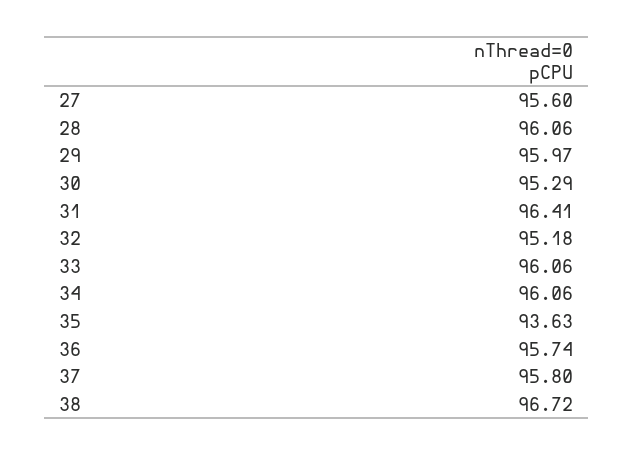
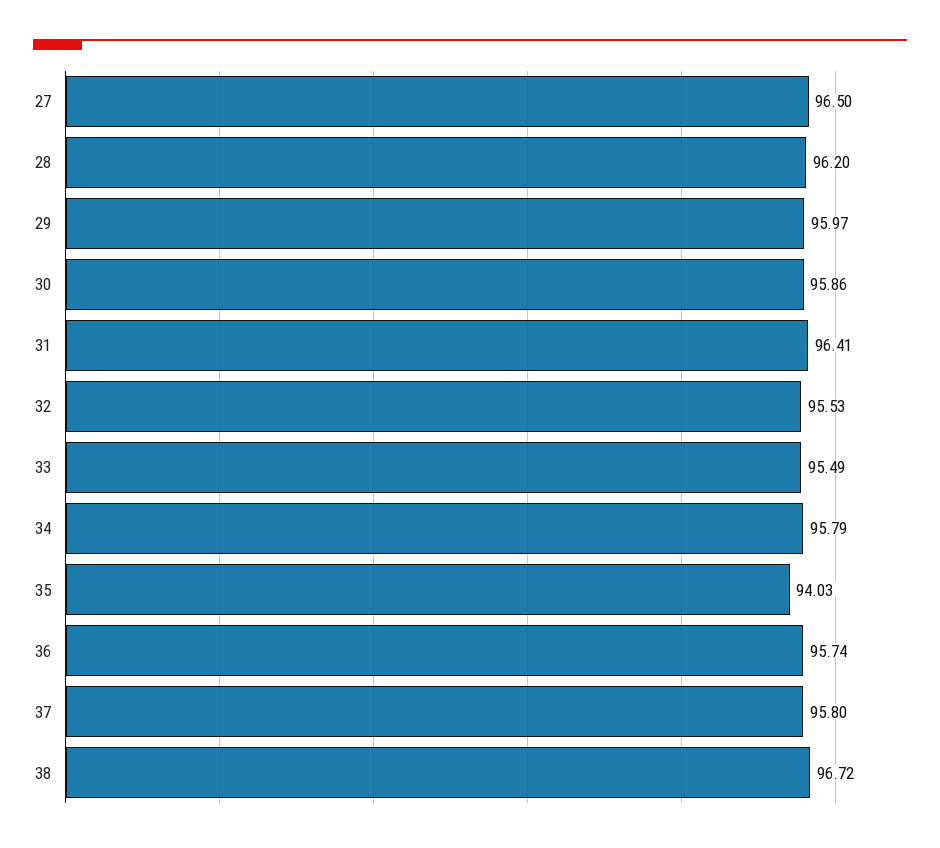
  {
-   "27": 95.6,
+   "27": 96.5,
-   "28": 96.06,
+   "28": 96.2,
    "29": 95.97,
-   "30": 95.29,
+   "30": 95.86,
    "31": 96.41,
-   "32": 95.18,
+   "32": 95.53,
-   "33": 96.06,
+   "33": 95.49,
-   "34": 96.06,
+   "34": 95.79,
-   "35": 93.63,
+   "35": 94.03,
    "36": 95.74,
    "37": 95.8,
    "38": 96.72
  }

